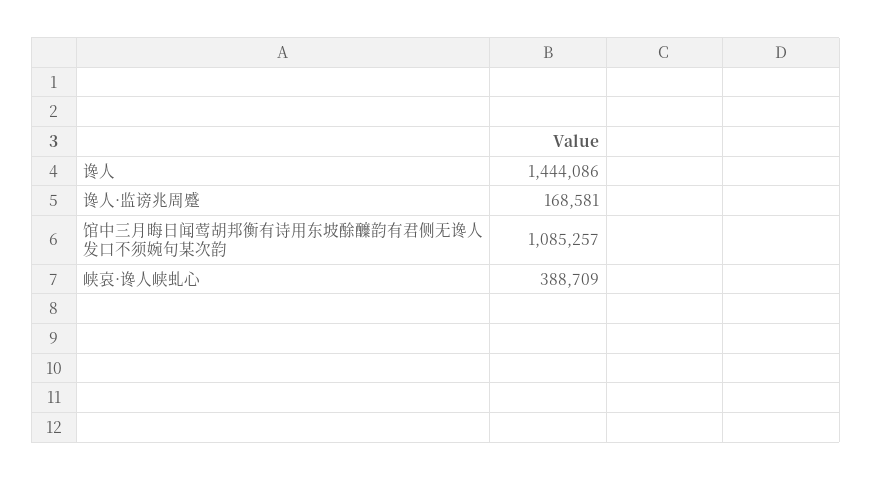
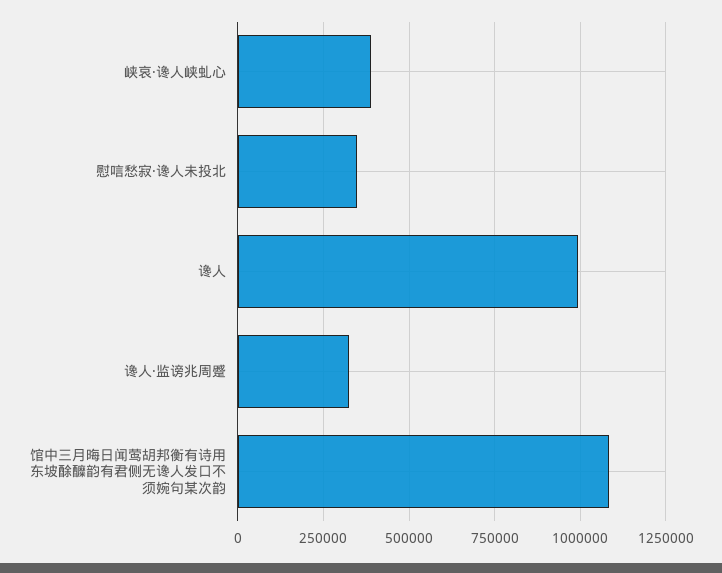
  {
-   "谗人": 1444086,
+   "谗人": 1000000,
-   "谗人·监谤兆周蹙": 168581,
+   "谗人·监谤兆周蹙": 325000,
    "馆中三月晦日闻莺胡邦衡有诗用东坡酴醾韵有君侧无谗人发口不须婉句某次韵": 1085257,
-   "峡哀·谗人峡虬心": 388709
+   "峡哀·谗人峡虬心": 388709,
+   "慰唁愁寂·谗人未投北": 350000
  }

